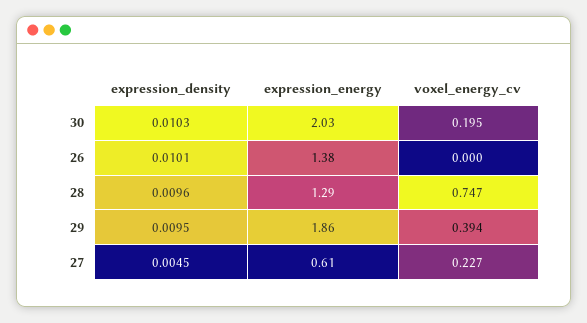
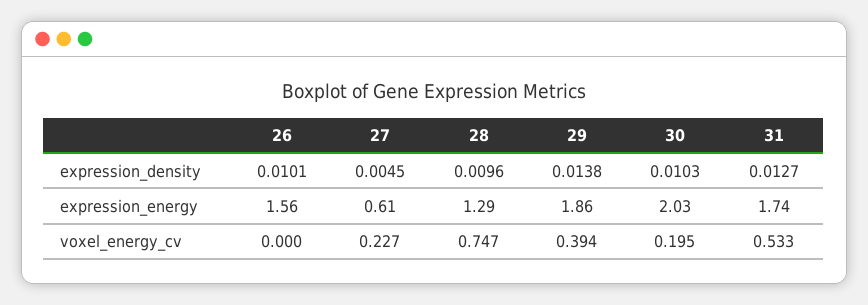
  {
    "expression_density": {
      "30": 0.0103,
      "26": 0.0101,
      "28": 0.0096,
-     "29": 0.0095,
+     "29": 0.0138,
-     "27": 0.0045
+     "27": 0.0045,
+     "31": 0.0127
    },
    "expression_energy": {
      "30": 2.03,
-     "26": 1.38,
+     "26": 1.56,
      "28": 1.29,
      "29": 1.86,
-     "27": 0.61
+     "27": 0.61,
+     "31": 1.74
    },
    "voxel_energy_cv": {
      "30": 0.195,
      "26": 0,
      "28": 0.747,
      "29": 0.394,
-     "27": 0.227
+     "27": 0.227,
+     "31": 0.533
    }
  }

